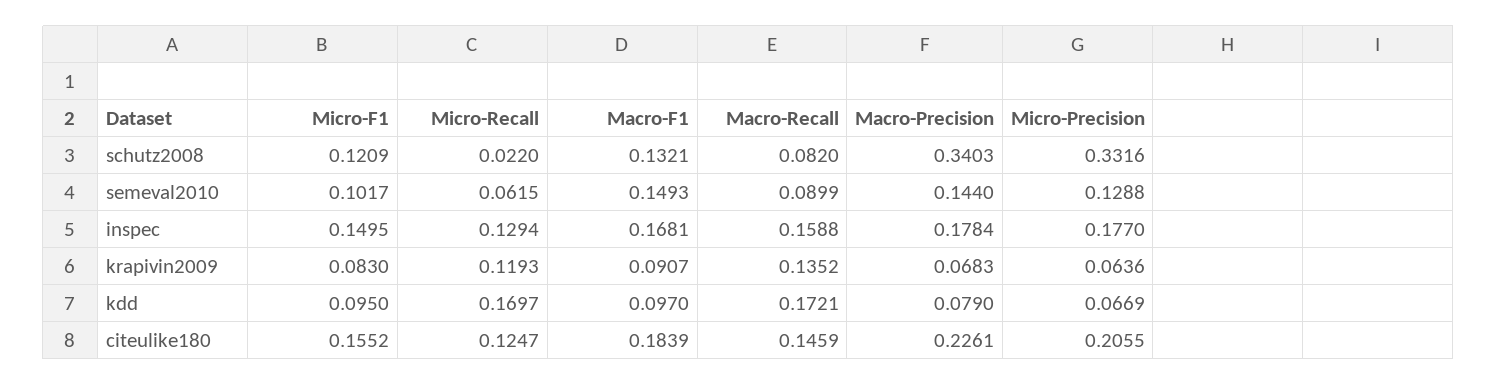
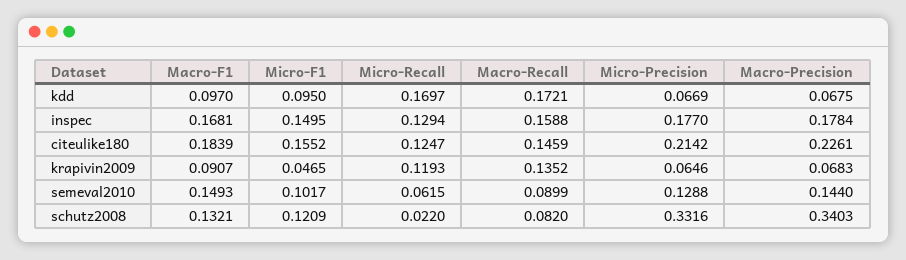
  {
    "Micro-F1": {
      "schutz2008": 0.1209,
      "semeval2010": 0.1017,
      "inspec": 0.1495,
-     "krapivin2009": 0.083,
+     "krapivin2009": 0.0465,
      "kdd": 0.095,
      "citeulike180": 0.1552
    },
    "Micro-Recall": {
      "schutz2008": 0.022,
      "semeval2010": 0.0615,
      "inspec": 0.1294,
      "krapivin2009": 0.1193,
      "kdd": 0.1697,
      "citeulike180": 0.1247
    },
    "Macro-F1": {
      "schutz2008": 0.1321,
      "semeval2010": 0.1493,
      "inspec": 0.1681,
      "krapivin2009": 0.0907,
      "kdd": 0.097,
      "citeulike180": 0.1839
    },
    "Macro-Recall": {
      "schutz2008": 0.082,
      "semeval2010": 0.0899,
      "inspec": 0.1588,
      "krapivin2009": 0.1352,
      "kdd": 0.1721,
      "citeulike180": 0.1459
    },
    "Macro-Precision": {
      "schutz2008": 0.3403,
      "semeval2010": 0.144,
      "inspec": 0.1784,
      "krapivin2009": 0.0683,
-     "kdd": 0.079,
+     "kdd": 0.0675,
      "citeulike180": 0.2261
    },
    "Micro-Precision": {
      "schutz2008": 0.3316,
      "semeval2010": 0.1288,
      "inspec": 0.177,
-     "krapivin2009": 0.0636,
+     "krapivin2009": 0.0646,
      "kdd": 0.0669,
-     "citeulike180": 0.2055
+     "citeulike180": 0.2142
    }
  }

